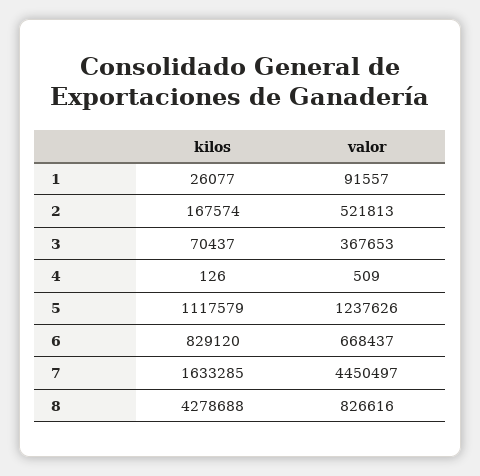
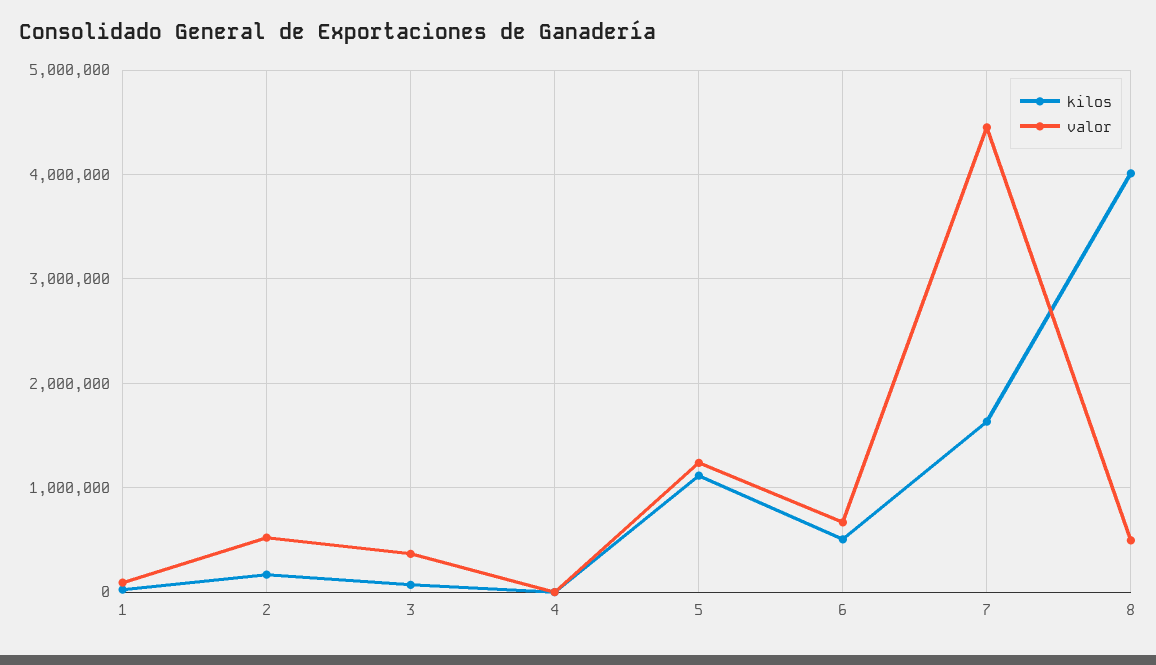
  {
    "kilos": {
      "1": 26077,
      "2": 167574,
      "3": 70437,
      "4": 126,
      "5": 1117579,
-     "6": 829120,
+     "6": 500000,
      "7": 1633285,
-     "8": 4278688
+     "8": 4000000
    },
    "valor": {
      "1": 91557,
      "2": 521813,
      "3": 367653,
      "4": 509,
      "5": 1237626,
      "6": 668437,
      "7": 4450497,
-     "8": 826616
+     "8": 500000
    }
  }

